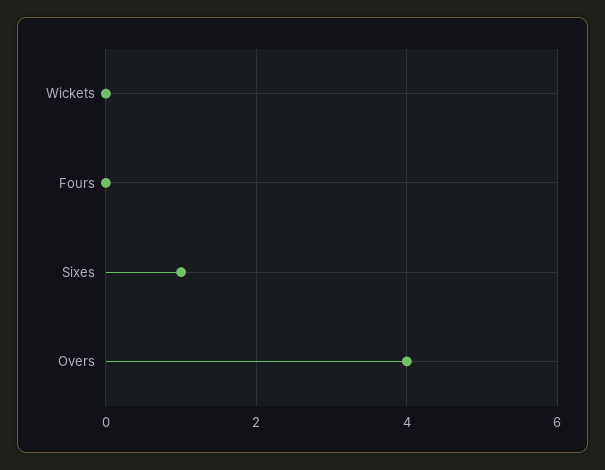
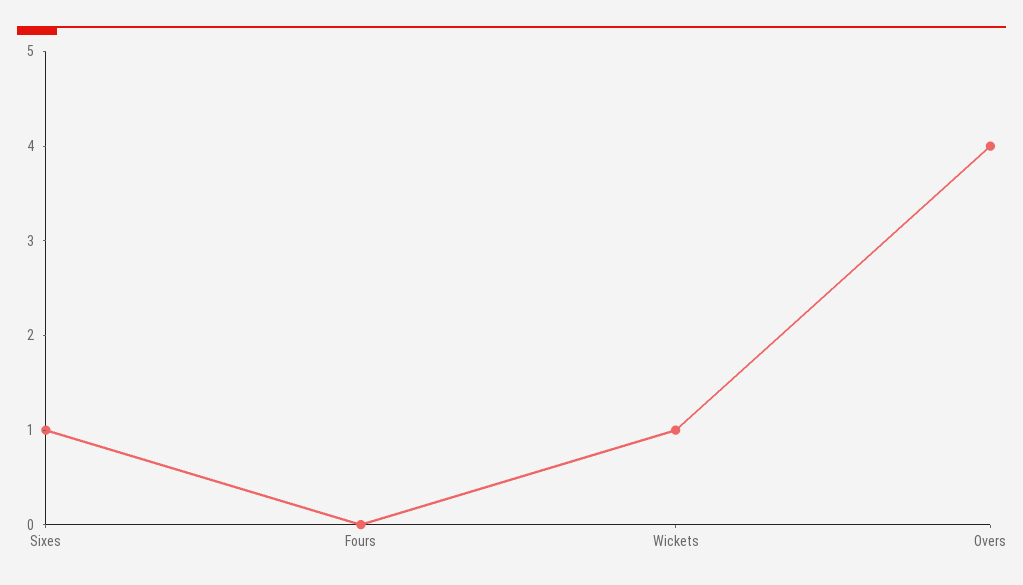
  {
-   "Wickets": 0,
+   "Wickets": 1,
    "Fours": 0,
    "Sixes": 1,
    "Overs": 4
  }

